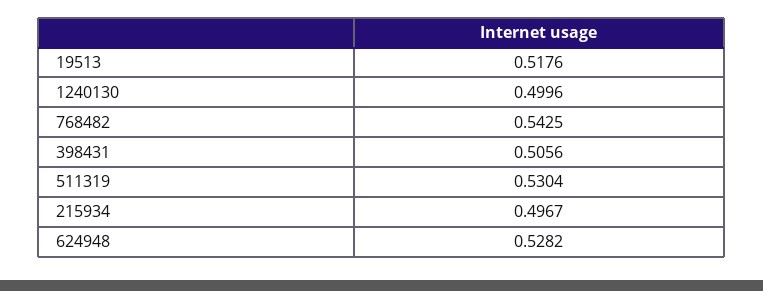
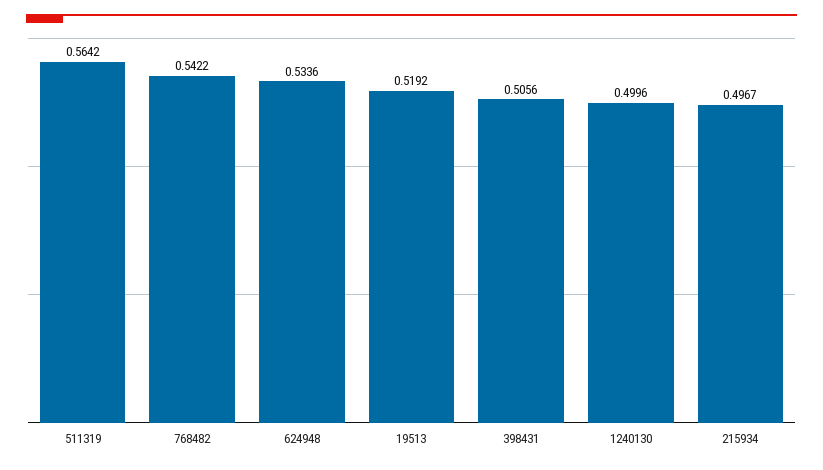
  {
-   "19513": 0.5176,
+   "19513": 0.5192,
    "1240130": 0.4996,
-   "768482": 0.5425,
+   "768482": 0.5422,
    "398431": 0.5056,
-   "511319": 0.5304,
+   "511319": 0.5642,
    "215934": 0.4967,
-   "624948": 0.5282
+   "624948": 0.5336
  }

